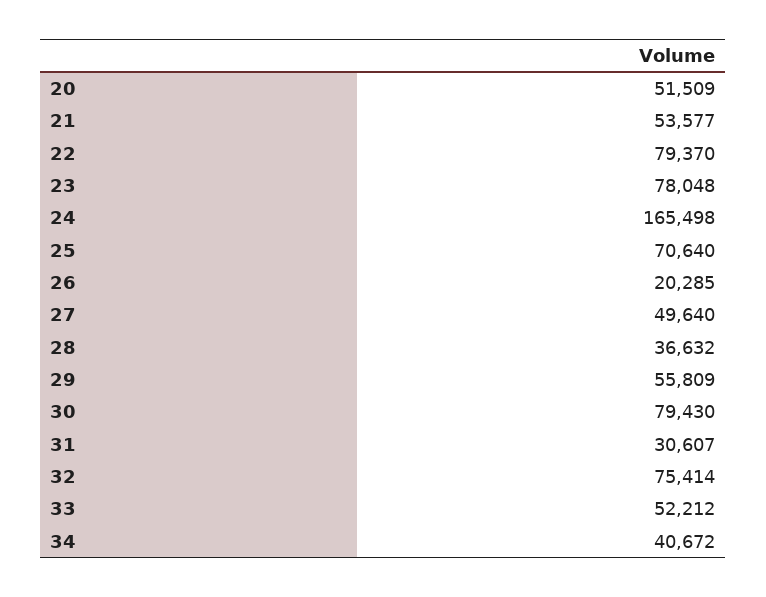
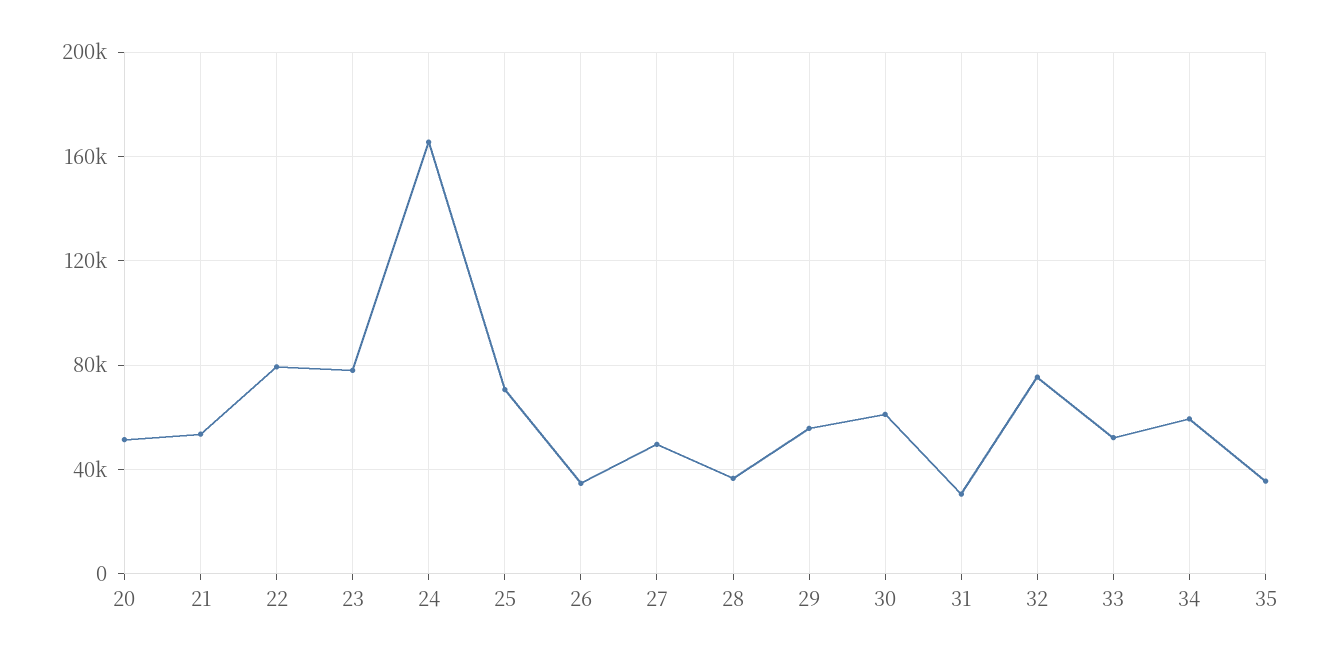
  {
    "20": 51509,
    "21": 53577,
    "22": 79370,
    "23": 78048,
    "24": 165498,
    "25": 70640,
-   "26": 20285,
+   "26": 35000,
    "27": 49640,
    "28": 36632,
    "29": 55809,
-   "30": 79430,
+   "30": 60000,
    "31": 30607,
    "32": 75414,
    "33": 52212,
-   "34": 40672
+   "34": 60000,
+   "35": 35000
  }

